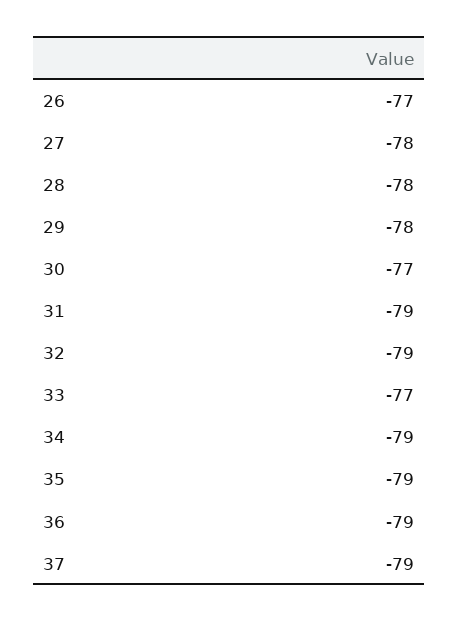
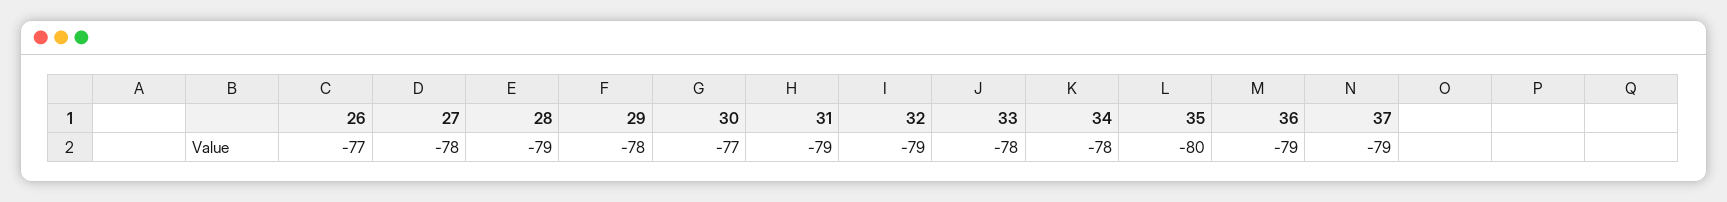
  {
    "26": -77,
    "27": -78,
-   "28": -78,
+   "28": -79,
    "29": -78,
    "30": -77,
    "31": -79,
    "32": -79,
-   "33": -77,
+   "33": -78,
-   "34": -79,
+   "34": -78,
-   "35": -79,
+   "35": -80,
    "36": -79,
    "37": -79
  }

